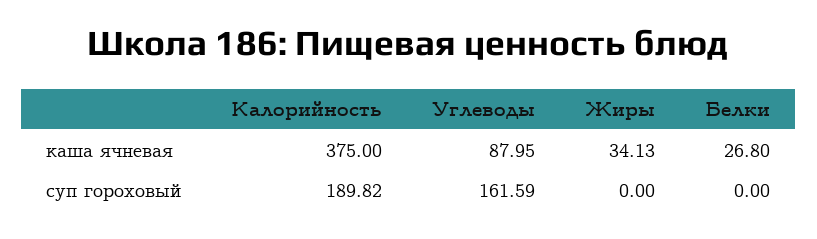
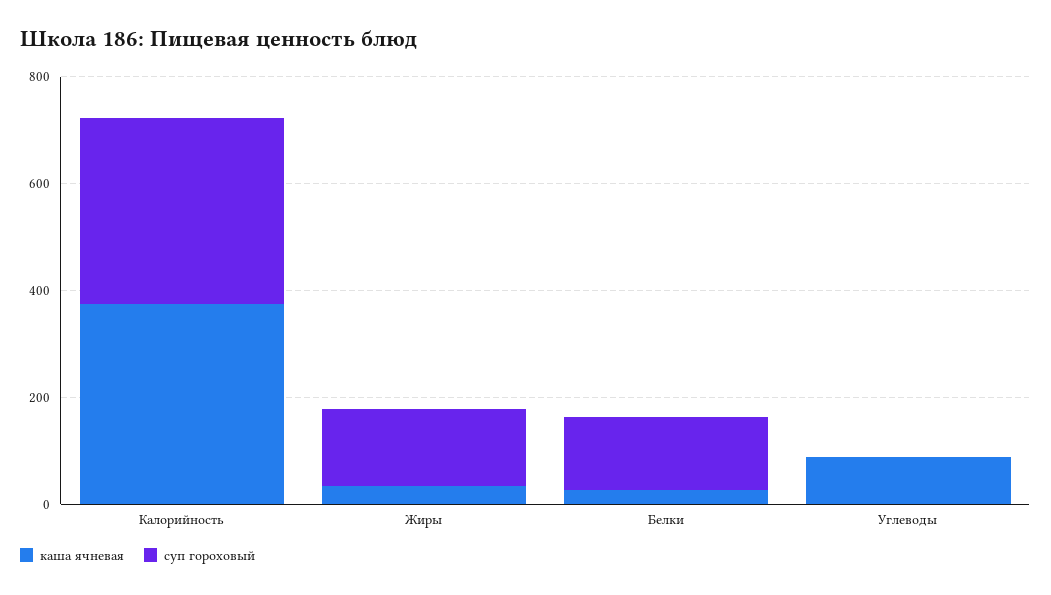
  {
    "каша ячневая": {
      "Калорийность": 375,
      "Углеводы": 87.95,
      "Жиры": 34.13,
      "Белки": 26.8
    },
    "суп гороховый": {
-     "Калорийность": 189.82,
+     "Калорийность": 350,
-     "Углеводы": 161.59,
+     "Углеводы": 0,
-     "Жиры": 0,
+     "Жиры": 150,
-     "Белки": 0
+     "Белки": 150
    }
  }

